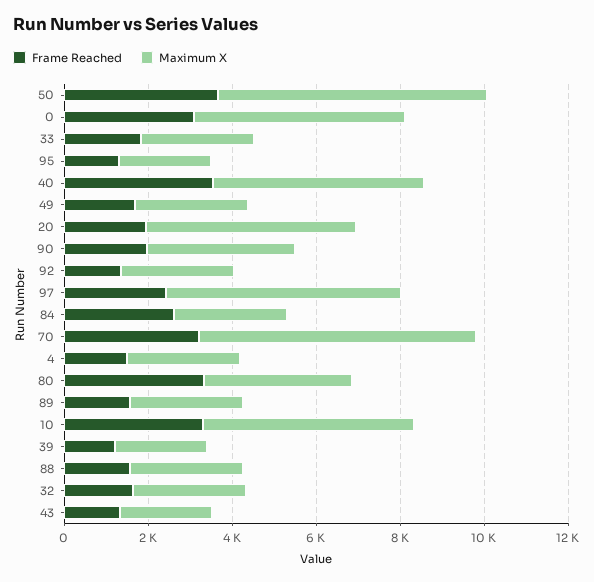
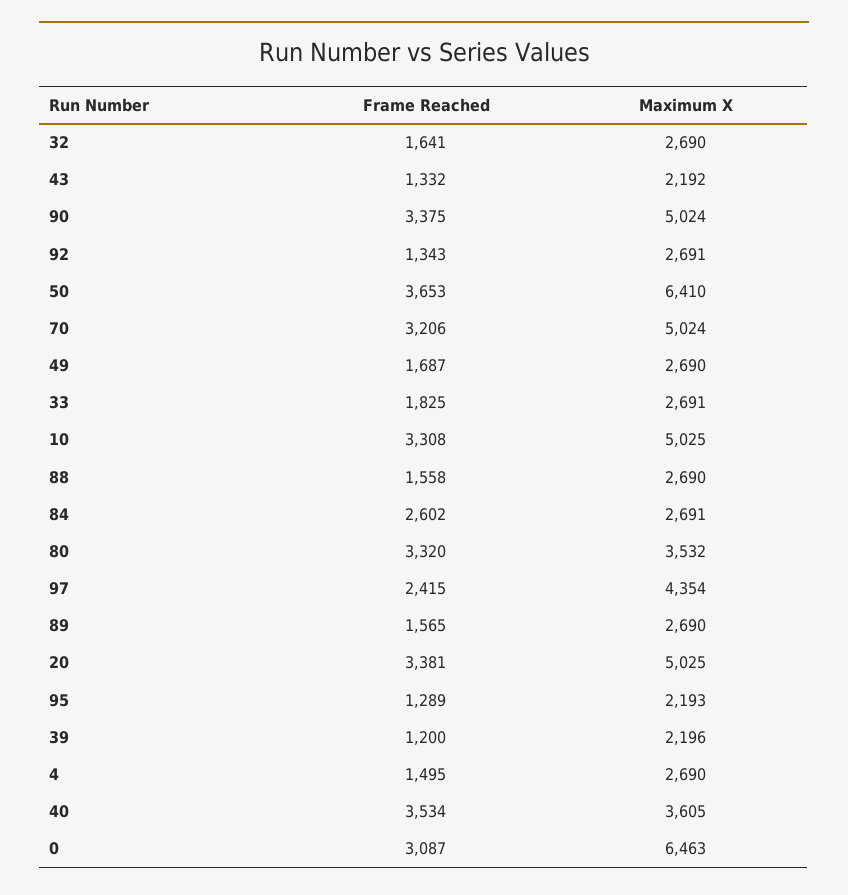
  {
    "Frame Reached": {
      "50": 3653,
      "0": 3087,
      "33": 1825,
      "95": 1289,
      "40": 3534,
      "49": 1687,
-     "20": 2000,
+     "20": 3381,
-     "90": 2000,
+     "90": 3375,
      "92": 1343,
      "97": 2415,
      "84": 2602,
      "70": 3206,
      "4": 1495,
      "80": 3320,
      "89": 1565,
      "10": 3308,
      "39": 1200,
      "88": 1558,
      "32": 1641,
      "43": 1332
    },
    "Maximum X": {
      "50": 6410,
-     "0": 5000,
+     "0": 6463,
      "33": 2691,
      "95": 2193,
-     "40": 5000,
+     "40": 3605,
      "49": 2690,
      "20": 5025,
-     "90": 3500,
+     "90": 5024,
      "92": 2691,
-     "97": 5500,
+     "97": 4354,
      "84": 2691,
-     "70": 6500,
+     "70": 5024,
      "4": 2690,
      "80": 3532,
      "89": 2690,
      "10": 5025,
      "39": 2196,
      "88": 2690,
      "32": 2690,
      "43": 2192
    }
  }

